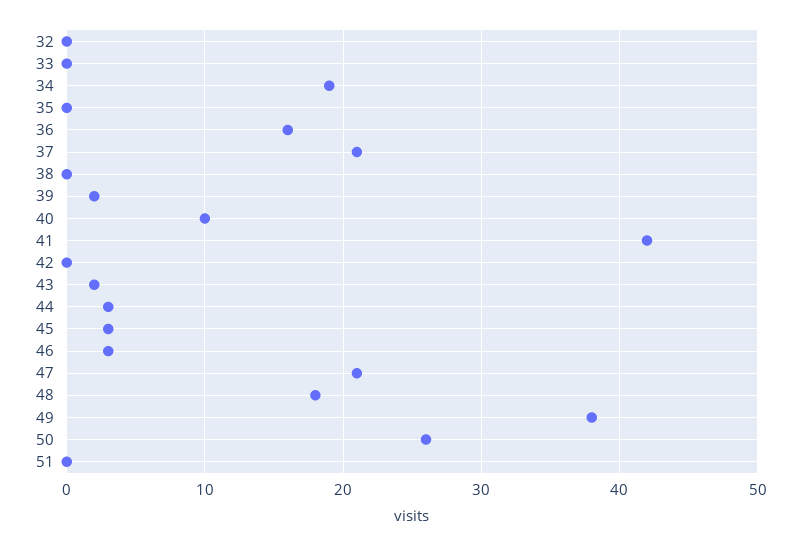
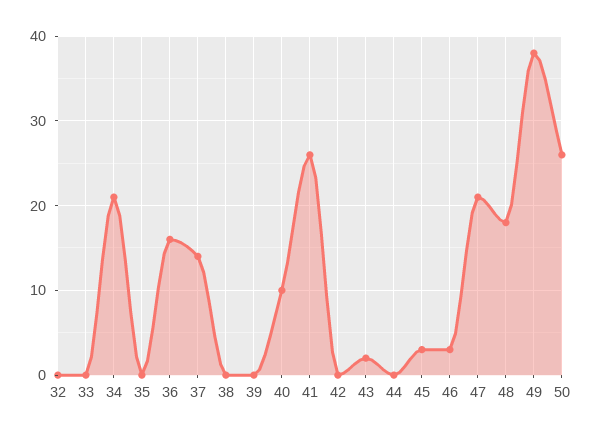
  {
    "32": 0,
    "33": 0,
-   "34": 19,
+   "34": 21,
    "35": 0,
    "36": 16,
-   "37": 21,
+   "37": 14,
    "38": 0,
-   "39": 2,
+   "39": 0,
    "40": 10,
-   "41": 42,
+   "41": 26,
    "42": 0,
    "43": 2,
-   "44": 3,
+   "44": 0,
    "45": 3,
    "46": 3,
    "47": 21,
    "48": 18,
    "49": 38,
-   "50": 26,
+   "50": 26
-   "51": 0
  }

